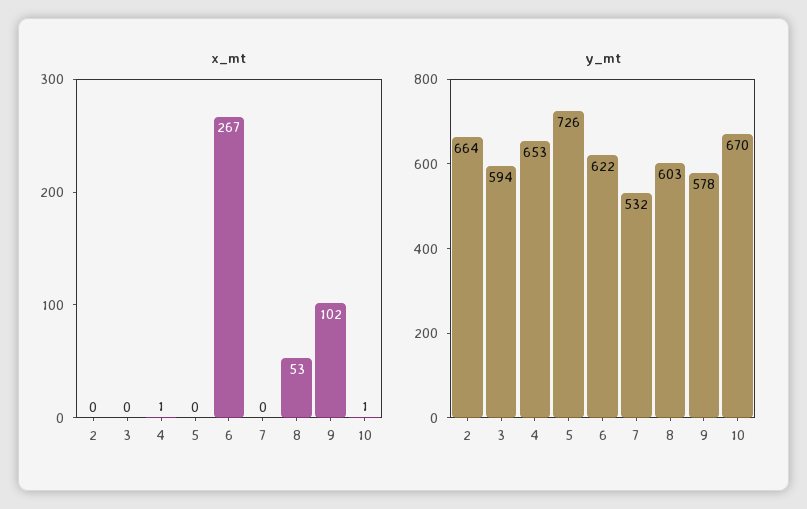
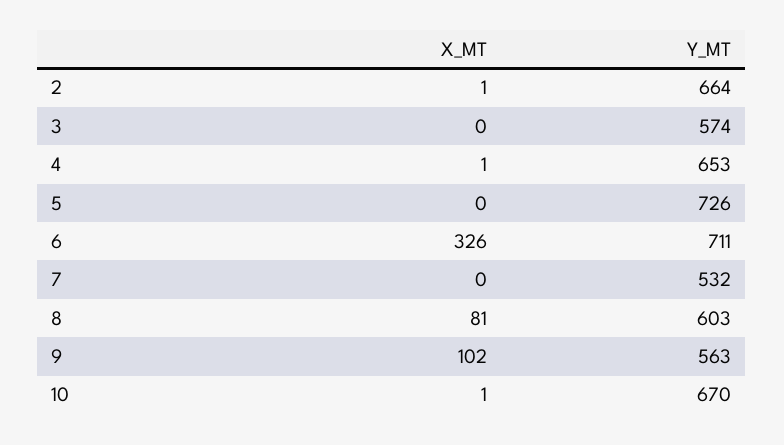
  {
    "x_mt": {
-     "2": 0,
+     "2": 1,
      "3": 0,
      "4": 1,
      "5": 0,
-     "6": 267,
+     "6": 326,
      "7": 0,
-     "8": 53,
+     "8": 81,
      "9": 102,
      "10": 1
    },
    "y_mt": {
      "2": 664,
-     "3": 594,
+     "3": 574,
      "4": 653,
      "5": 726,
-     "6": 622,
+     "6": 711,
      "7": 532,
      "8": 603,
-     "9": 578,
+     "9": 563,
      "10": 670
    }
  }

